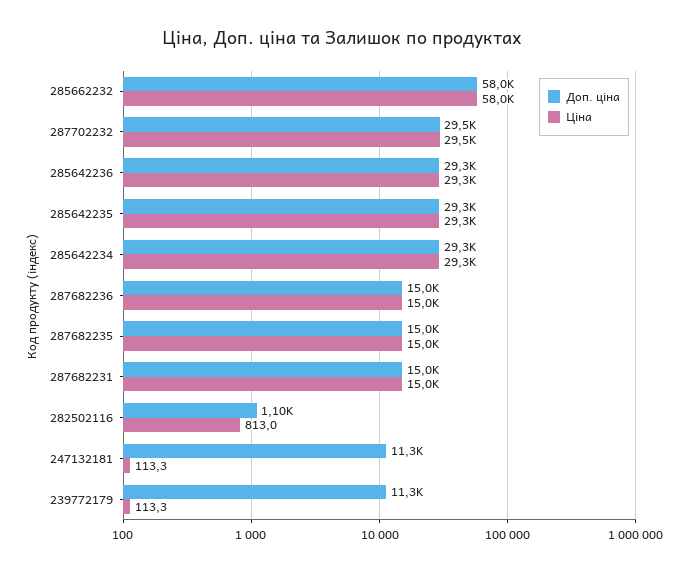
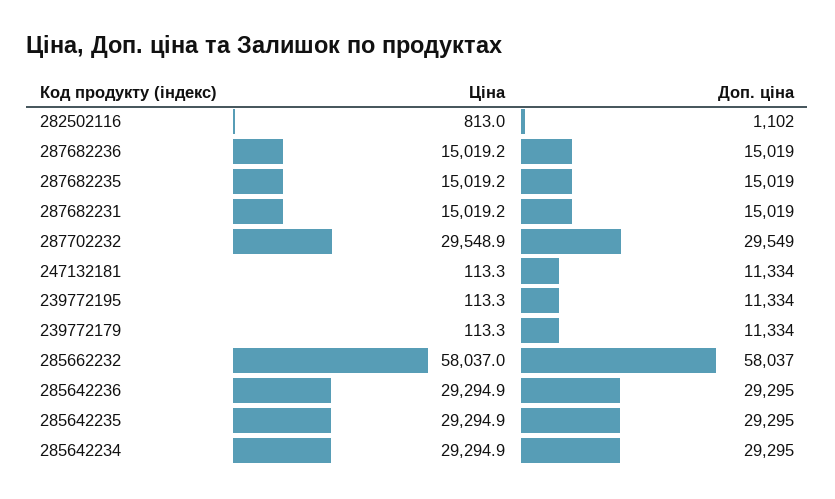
  {
    "Доп. ціна": {
      "285662232": 58037,
      "287702232": 29549,
      "285642236": 29295,
      "285642235": 29295,
      "285642234": 29295,
      "287682236": 15019,
      "287682235": 15019,
      "287682231": 15019,
      "282502116": 1102,
      "247132181": 11334,
-     "239772179": 11334
+     "239772179": 11334,
+     "239772195": 11334
    },
    "Ціна": {
      "285662232": 58037,
      "287702232": 29548.9,
      "285642236": 29294.9,
      "285642235": 29294.9,
      "285642234": 29294.9,
      "287682236": 15019.2,
      "287682235": 15019.2,
      "287682231": 15019.2,
      "282502116": 813,
      "247132181": 113.3,
-     "239772179": 113.3
+     "239772179": 113.3,
+     "239772195": 113.3
    }
  }

